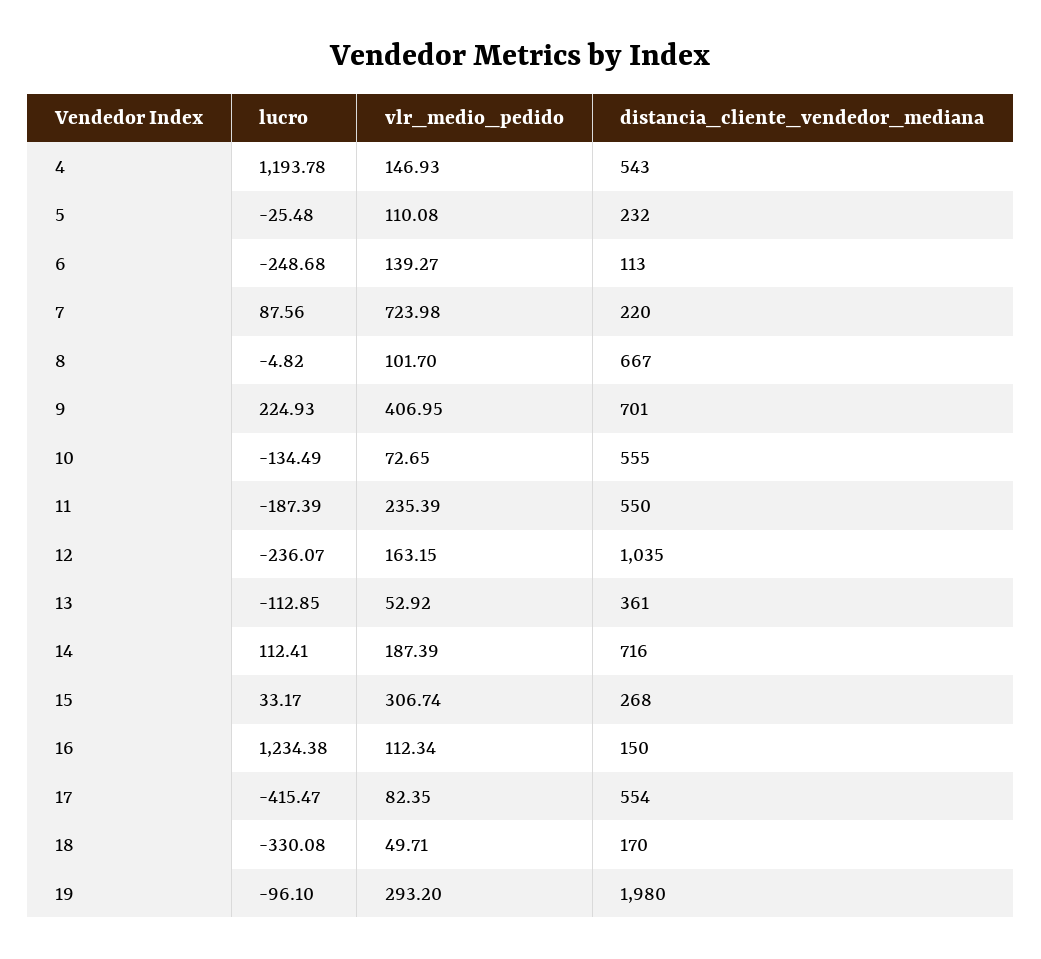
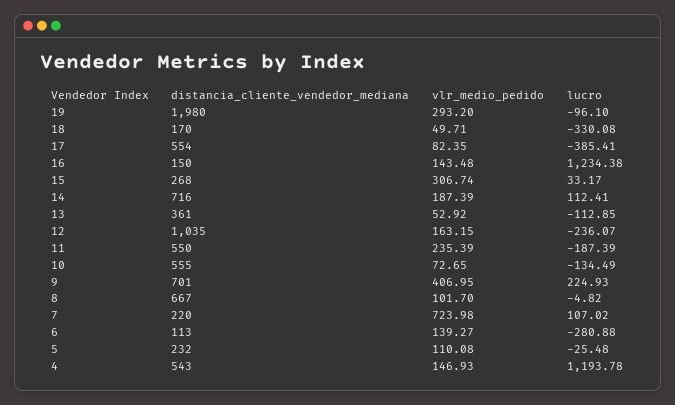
  {
    "lucro": {
      "4": 1193.78,
      "5": -25.48,
-     "6": -248.68,
+     "6": -280.88,
-     "7": 87.56,
+     "7": 107.02,
      "8": -4.82,
      "9": 224.93,
      "10": -134.49,
      "11": -187.39,
      "12": -236.07,
      "13": -112.85,
      "14": 112.41,
      "15": 33.17,
      "16": 1234.38,
-     "17": -415.47,
+     "17": -385.41,
      "18": -330.08,
      "19": -96.1
    },
    "vlr_medio_pedido": {
      "4": 146.93,
      "5": 110.08,
      "6": 139.27,
      "7": 723.98,
      "8": 101.7,
      "9": 406.95,
      "10": 72.65,
      "11": 235.39,
      "12": 163.15,
      "13": 52.92,
      "14": 187.39,
      "15": 306.74,
-     "16": 112.34,
+     "16": 143.48,
      "17": 82.35,
      "18": 49.71,
      "19": 293.2
    },
    "distancia_cliente_vendedor_mediana": {
      "4": 543,
      "5": 232,
      "6": 113,
      "7": 220,
      "8": 667,
      "9": 701,
      "10": 555,
      "11": 550,
      "12": 1035,
      "13": 361,
      "14": 716,
      "15": 268,
      "16": 150,
      "17": 554,
      "18": 170,
      "19": 1980
    }
  }

